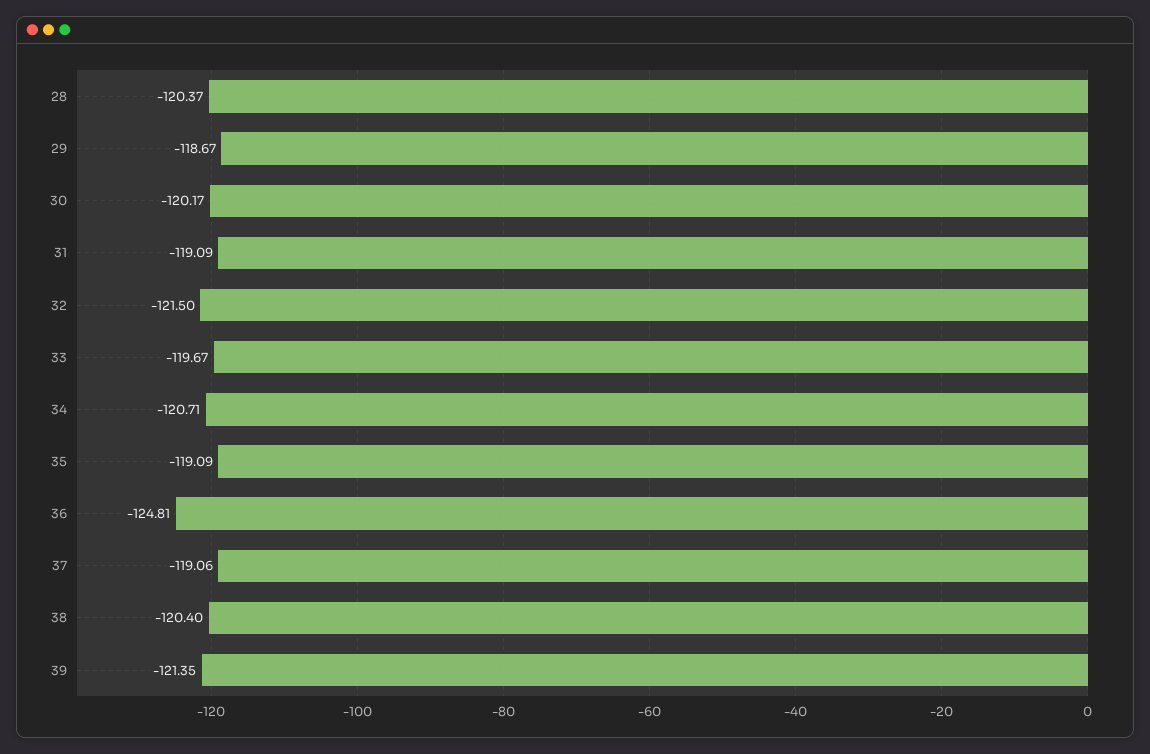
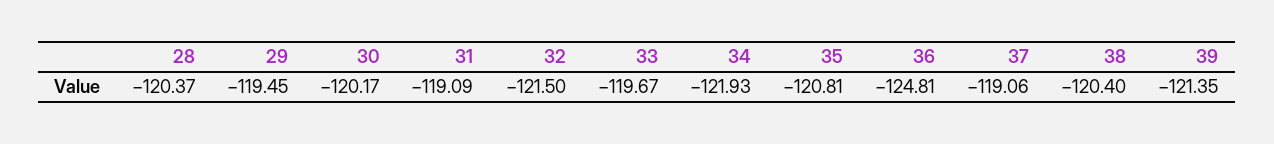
  {
    "28": -120.37,
-   "29": -118.67,
+   "29": -119.45,
    "30": -120.17,
    "31": -119.09,
    "32": -121.5,
    "33": -119.67,
-   "34": -120.71,
+   "34": -121.93,
-   "35": -119.09,
+   "35": -120.81,
    "36": -124.81,
    "37": -119.06,
    "38": -120.4,
    "39": -121.35
  }

